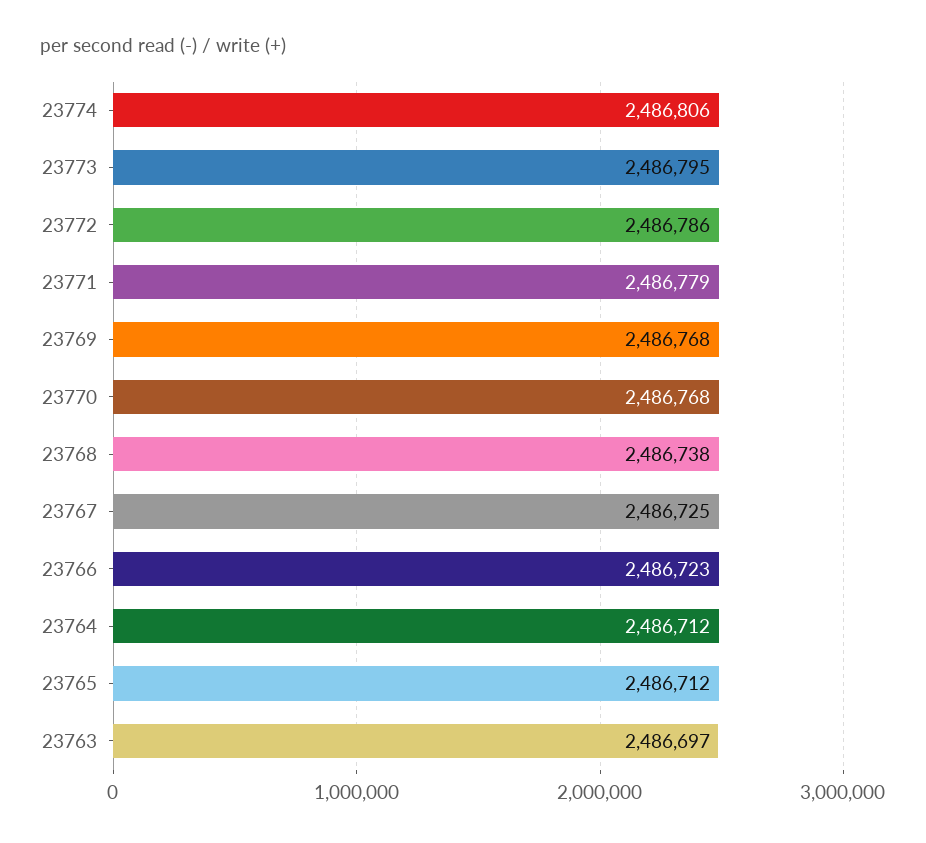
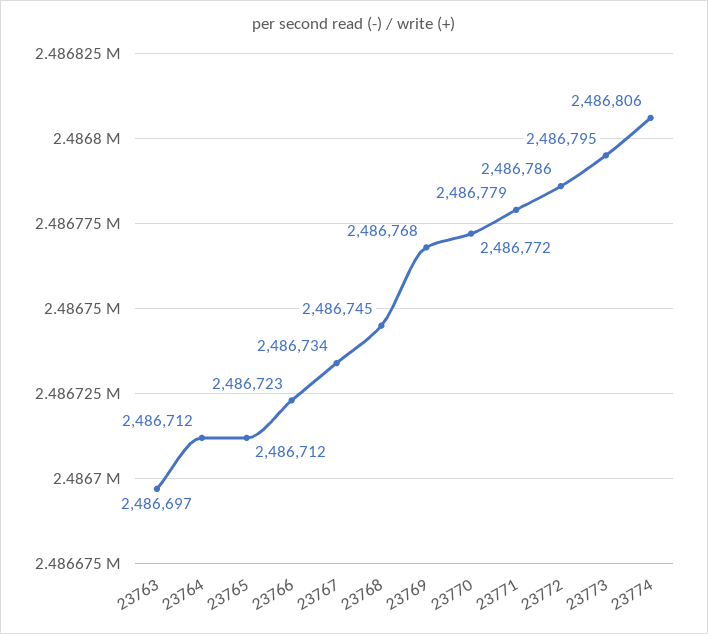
  {
    "23774": 2486806,
    "23773": 2486795,
    "23772": 2486786,
    "23771": 2486779,
    "23769": 2486768,
-   "23770": 2486768,
+   "23770": 2486772,
-   "23768": 2486738,
+   "23768": 2486745,
-   "23767": 2486725,
+   "23767": 2486734,
    "23766": 2486723,
    "23764": 2486712,
    "23765": 2486712,
    "23763": 2486697
  }

